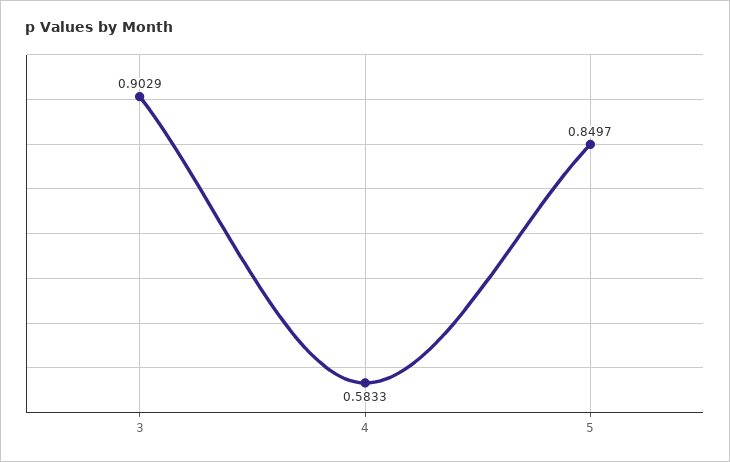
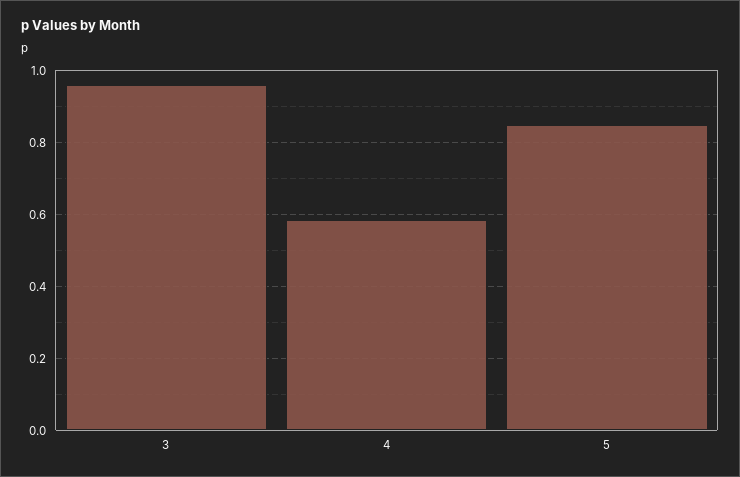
  {
-   "3": 0.9029,
+   "3": 0.96,
    "4": 0.5833,
    "5": 0.8497
  }

